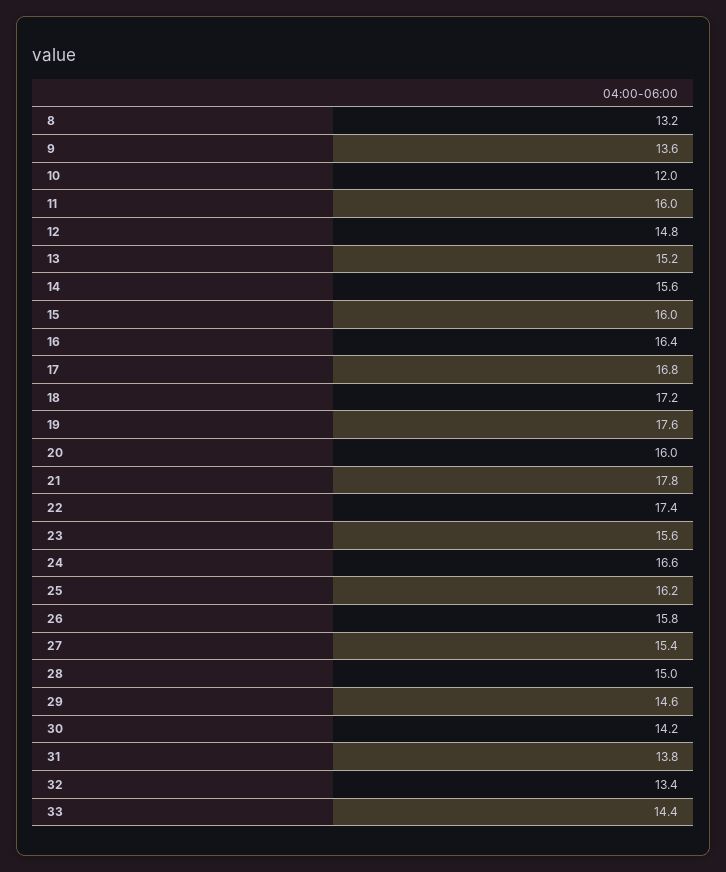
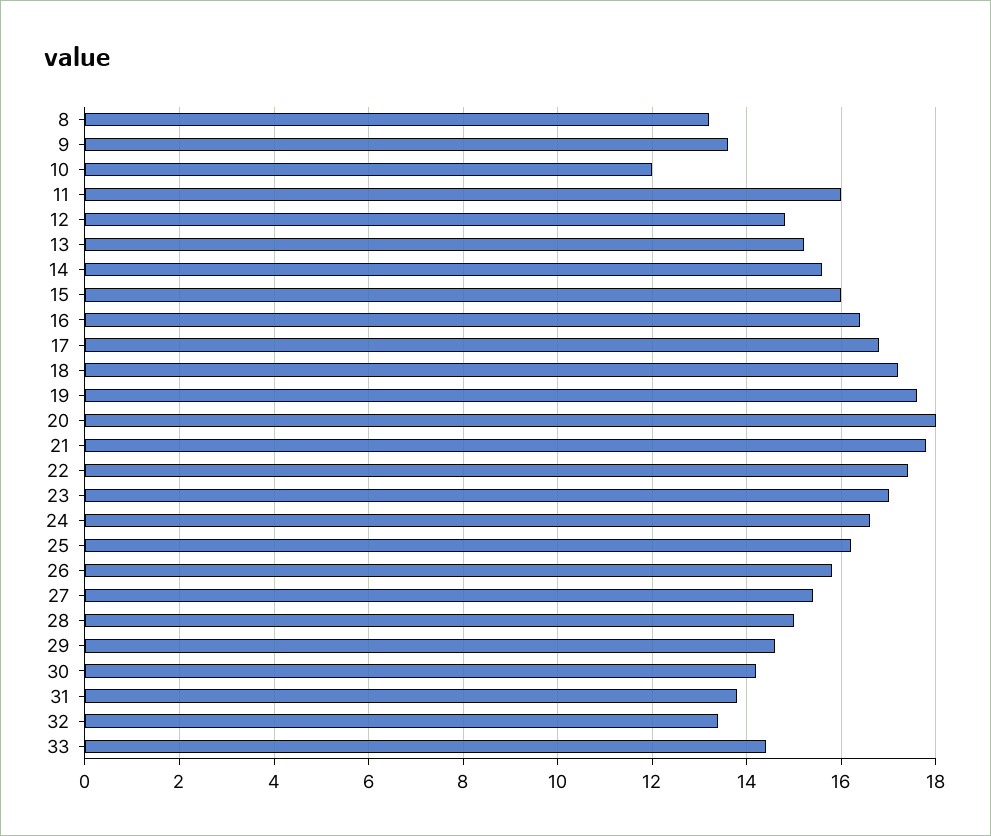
  {
    "8": 13.2,
    "9": 13.6,
    "10": 12,
    "11": 16,
    "12": 14.8,
    "13": 15.2,
    "14": 15.6,
    "15": 16,
    "16": 16.4,
    "17": 16.8,
    "18": 17.2,
    "19": 17.6,
-   "20": 16,
+   "20": 18,
    "21": 17.8,
    "22": 17.4,
-   "23": 15.6,
+   "23": 17,
    "24": 16.6,
    "25": 16.2,
    "26": 15.8,
    "27": 15.4,
    "28": 15,
    "29": 14.6,
    "30": 14.2,
    "31": 13.8,
    "32": 13.4,
    "33": 14.4
  }

